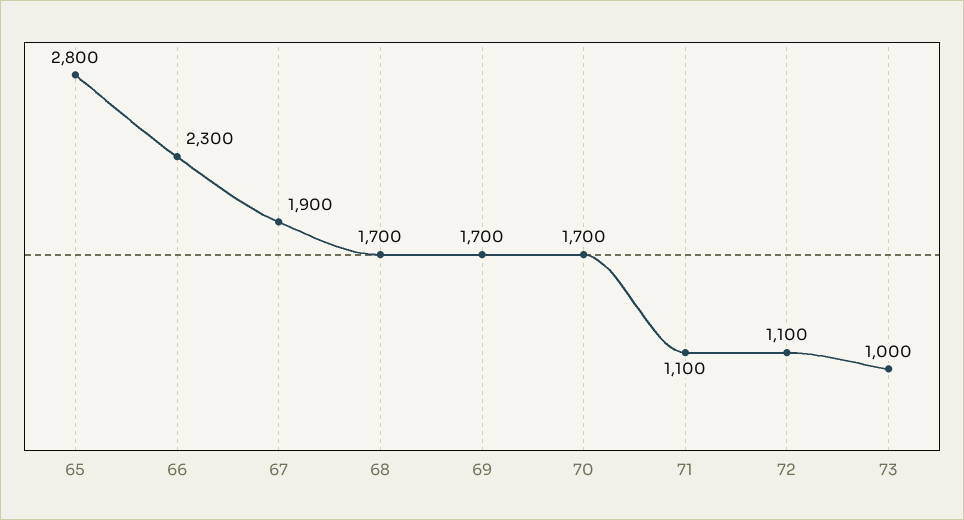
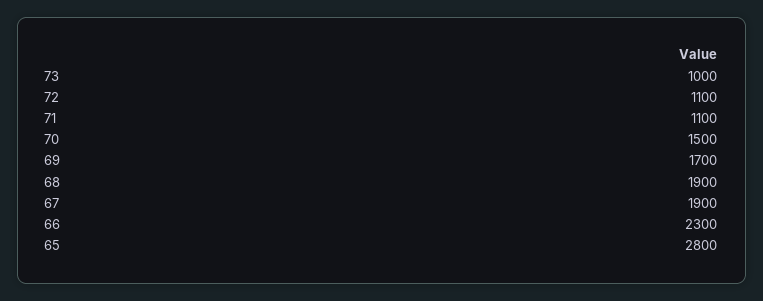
  {
    "65": 2800,
    "66": 2300,
    "67": 1900,
-   "68": 1700,
+   "68": 1900,
    "69": 1700,
-   "70": 1700,
+   "70": 1500,
    "71": 1100,
    "72": 1100,
    "73": 1000
  }

